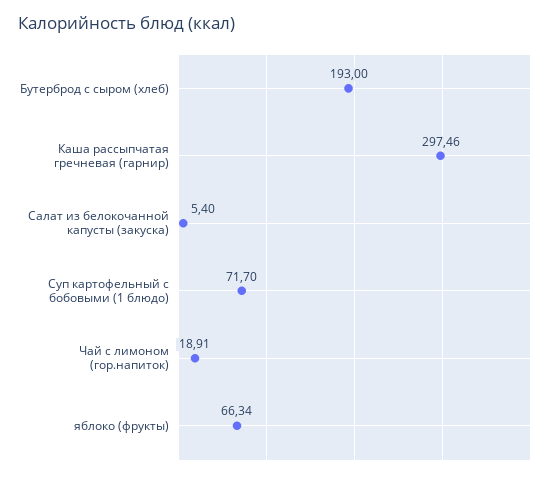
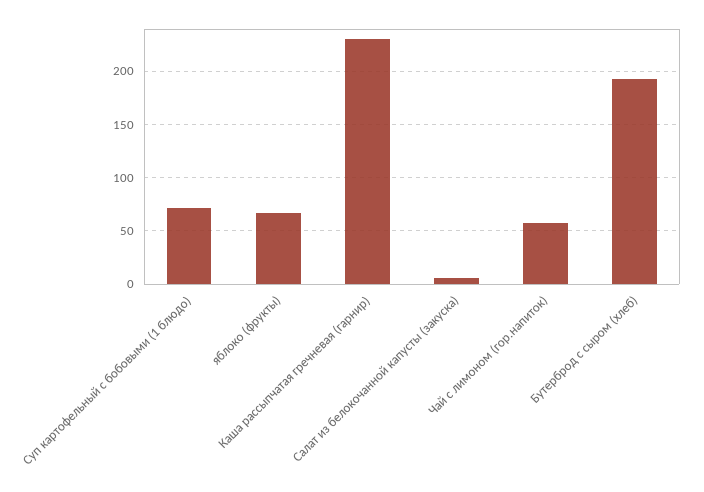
  {
    "Бутерброд с сыром (хлеб)": 193,
-   "Каша рассыпчатая гречневая (гарнир)": 297.46,
+   "Каша рассыпчатая гречневая (гарнир)": 230,
    "Салат из белокочанной капусты (закуска)": 5.4,
    "Суп картофельный с бобовыми (1 блюдо)": 71.7,
-   "Чай с лимоном (гор.напиток)": 18.91,
+   "Чай с лимоном (гор.напиток)": 60,
    "яблоко (фрукты)": 66.34
  }

